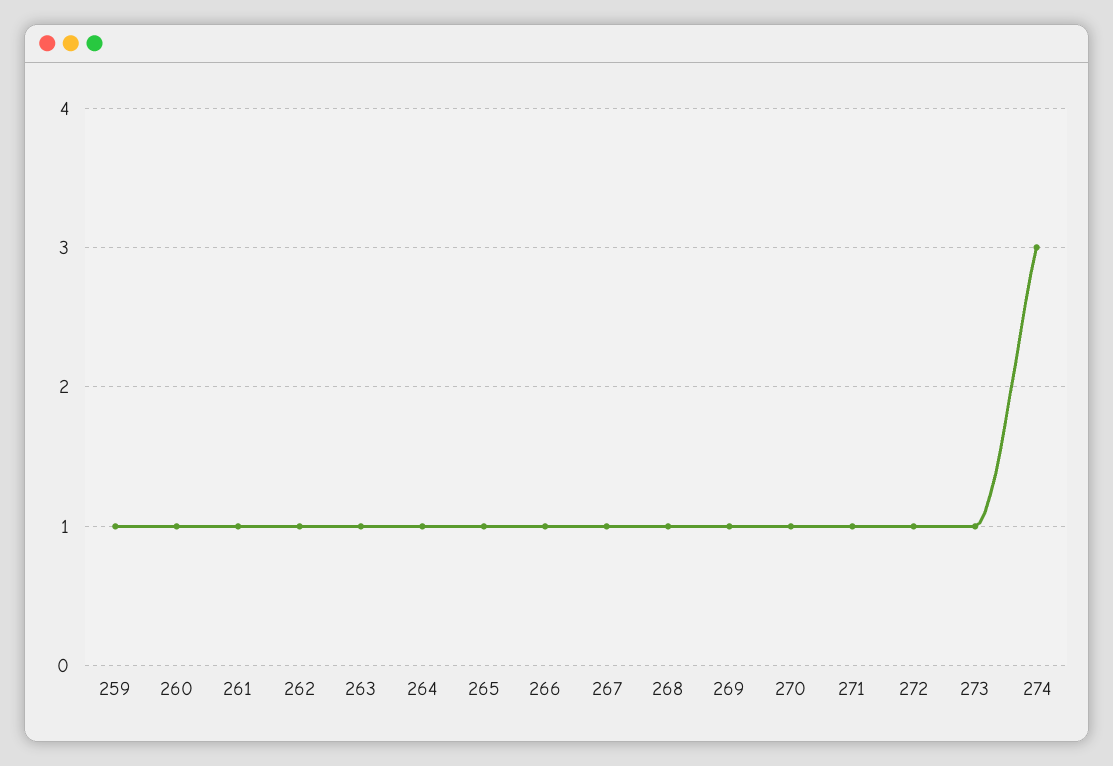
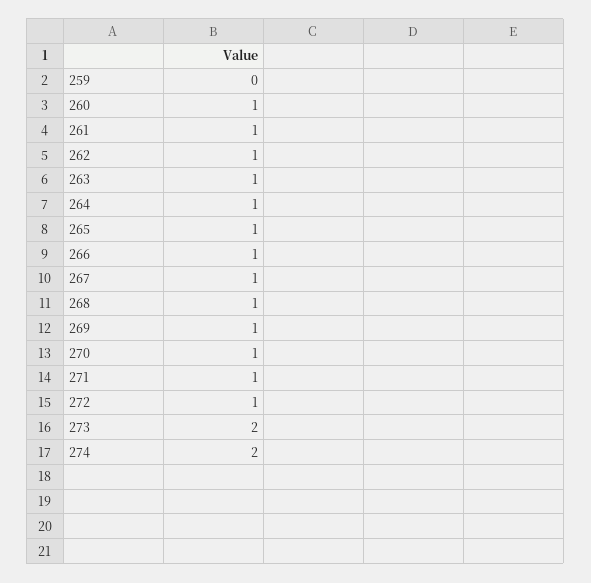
  {
-   "259": 1,
+   "259": 0,
    "260": 1,
    "261": 1,
    "262": 1,
    "263": 1,
    "264": 1,
    "265": 1,
    "266": 1,
    "267": 1,
    "268": 1,
    "269": 1,
    "270": 1,
    "271": 1,
    "272": 1,
-   "273": 1,
+   "273": 2,
-   "274": 3
+   "274": 2
  }

